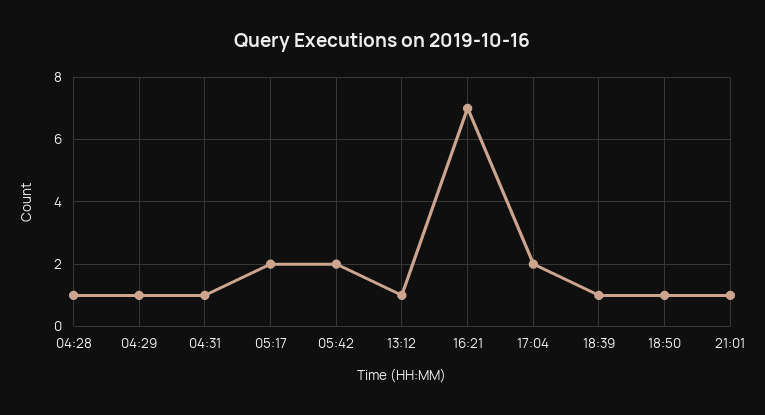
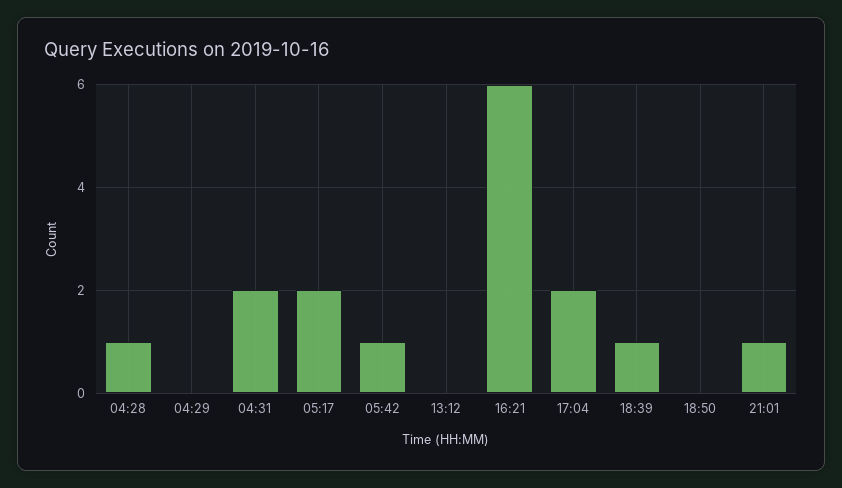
  {
    "04:28": 1,
-   "04:29": 1,
+   "04:29": 0,
-   "04:31": 1,
+   "04:31": 2,
    "05:17": 2,
-   "05:42": 2,
+   "05:42": 1,
-   "13:12": 1,
+   "13:12": 0,
-   "16:21": 7,
+   "16:21": 6,
    "17:04": 2,
    "18:39": 1,
-   "18:50": 1,
+   "18:50": 0,
    "21:01": 1
  }

